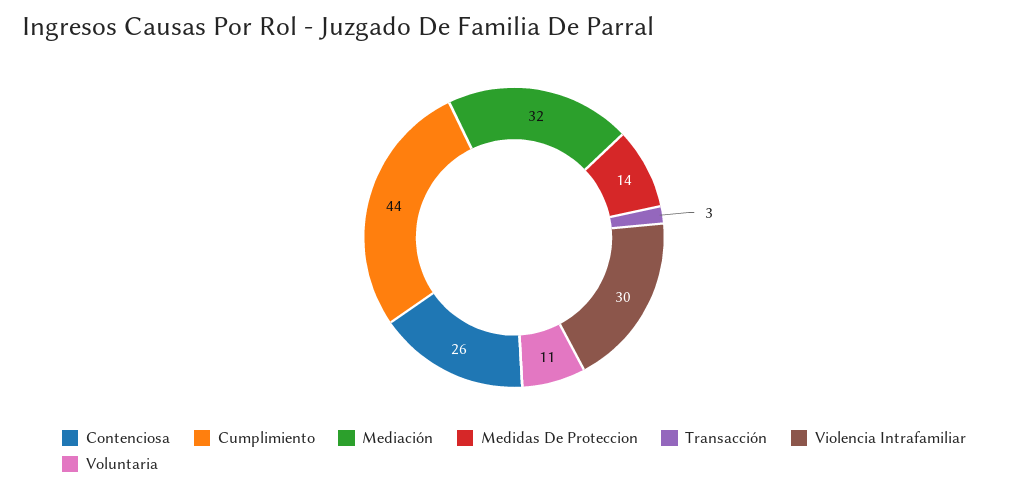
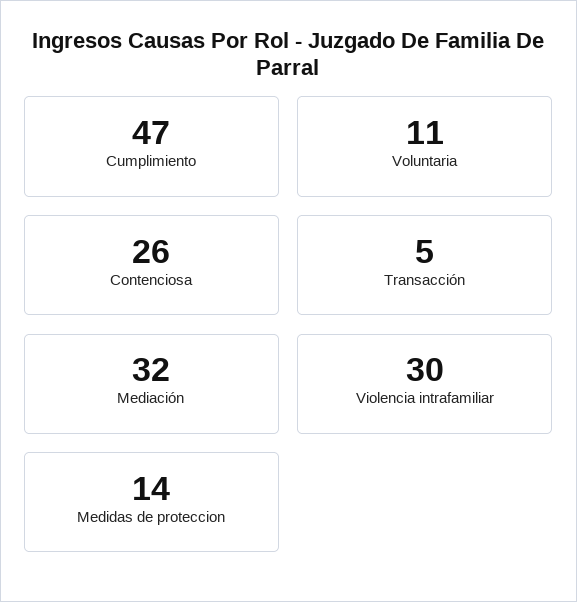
  {
    "Contenciosa": 26,
-   "Cumplimiento": 44,
+   "Cumplimiento": 47,
    "Mediación": 32,
    "Medidas De Proteccion": 14,
-   "Transacción": 3,
+   "Transacción": 5,
    "Violencia Intrafamiliar": 30,
    "Voluntaria": 11
  }

